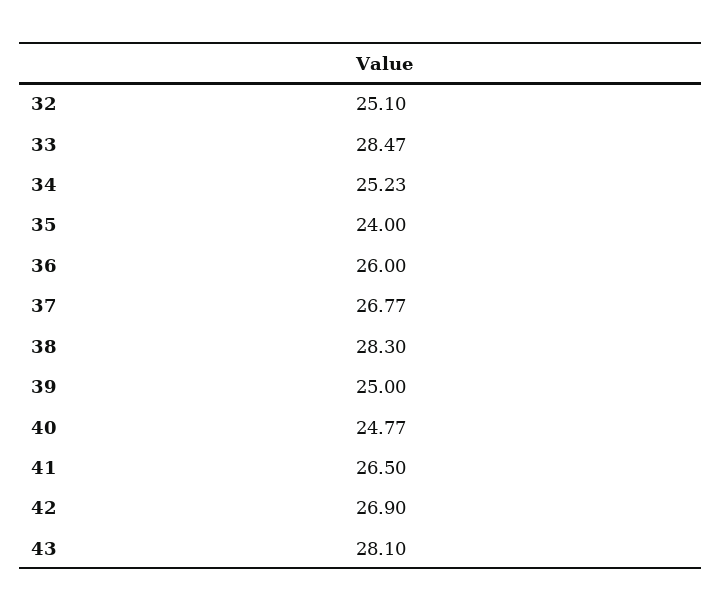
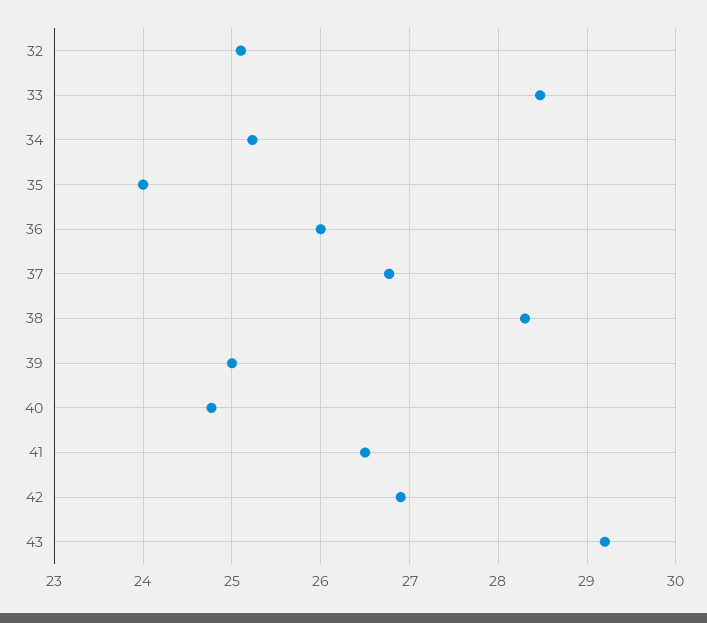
  {
    "32": 25.1,
    "33": 28.47,
    "34": 25.23,
    "35": 24,
    "36": 26,
    "37": 26.77,
    "38": 28.3,
    "39": 25,
    "40": 24.77,
    "41": 26.5,
    "42": 26.9,
-   "43": 28.1
+   "43": 29.2
  }

